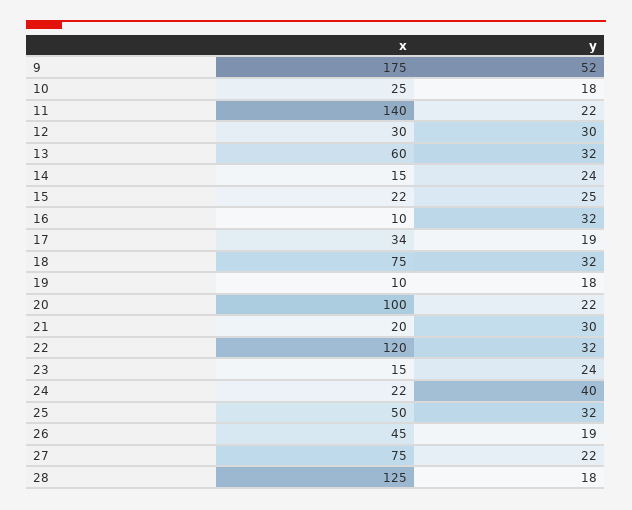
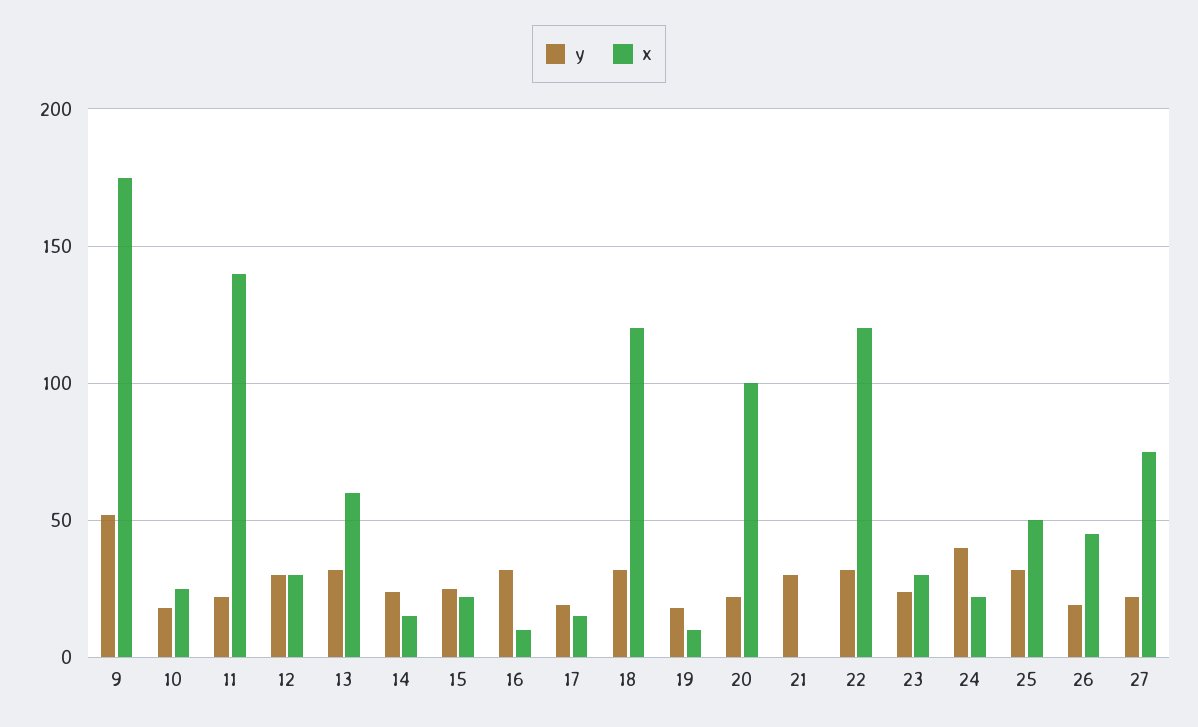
  {
    "x": {
      "9": 175,
      "10": 25,
      "11": 140,
      "12": 30,
      "13": 60,
      "14": 15,
      "15": 22,
      "16": 10,
-     "17": 34,
+     "17": 15,
-     "18": 75,
+     "18": 120,
      "19": 10,
      "20": 100,
-     "21": 20,
+     "21": 0,
      "22": 120,
-     "23": 15,
+     "23": 30,
      "24": 22,
      "25": 50,
      "26": 45,
-     "27": 75,
+     "27": 75
-     "28": 125
    },
    "y": {
      "9": 52,
      "10": 18,
      "11": 22,
      "12": 30,
      "13": 32,
      "14": 24,
      "15": 25,
      "16": 32,
      "17": 19,
      "18": 32,
      "19": 18,
      "20": 22,
      "21": 30,
      "22": 32,
      "23": 24,
      "24": 40,
      "25": 32,
      "26": 19,
-     "27": 22,
+     "27": 22
-     "28": 18
    }
  }

